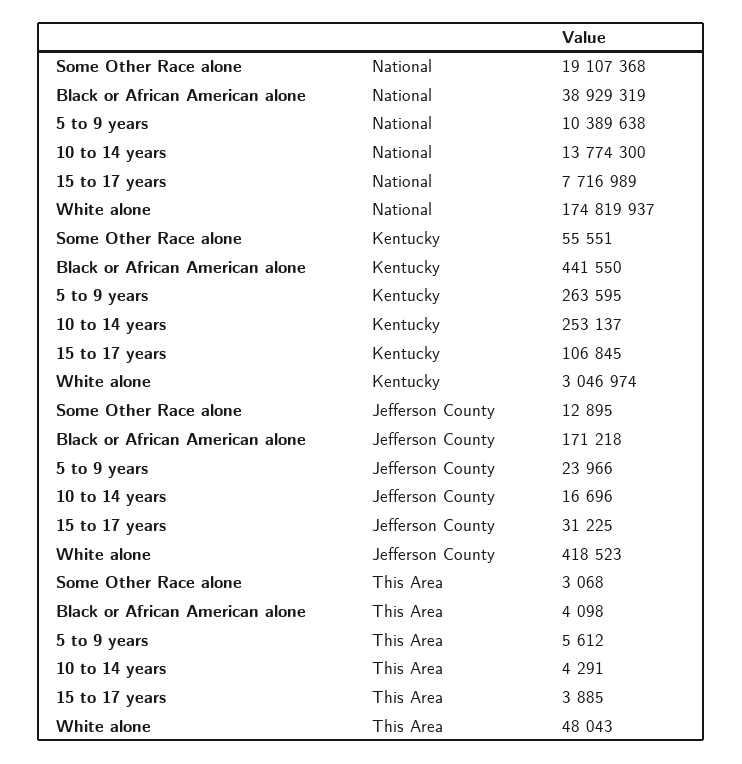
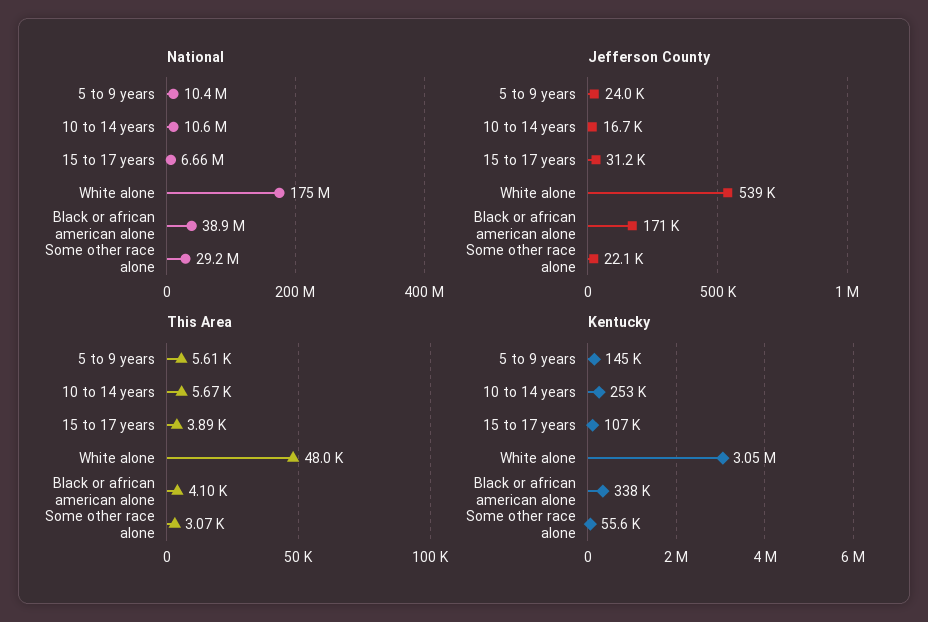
  {
    "National": {
-     "Some Other Race alone": 19107368,
+     "Some Other Race alone": 29200000,
      "Black or African American alone": 38929319,
      "5 to 9 years": 10389638,
-     "10 to 14 years": 13774300,
+     "10 to 14 years": 10600000,
-     "15 to 17 years": 7716989,
+     "15 to 17 years": 6660000,
      "White alone": 174819937
    },
    "Kentucky": {
      "Some Other Race alone": 55551,
-     "Black or African American alone": 441550,
+     "Black or African American alone": 338000,
-     "5 to 9 years": 263595,
+     "5 to 9 years": 145000,
      "10 to 14 years": 253137,
      "15 to 17 years": 106845,
      "White alone": 3046974
    },
    "Jefferson County": {
-     "Some Other Race alone": 12895,
+     "Some Other Race alone": 22100,
      "Black or African American alone": 171218,
      "5 to 9 years": 23966,
      "10 to 14 years": 16696,
      "15 to 17 years": 31225,
-     "White alone": 418523
+     "White alone": 539000
    },
    "This Area": {
      "Some Other Race alone": 3068,
      "Black or African American alone": 4098,
      "5 to 9 years": 5612,
-     "10 to 14 years": 4291,
+     "10 to 14 years": 5670,
      "15 to 17 years": 3885,
      "White alone": 48043
    }
  }

